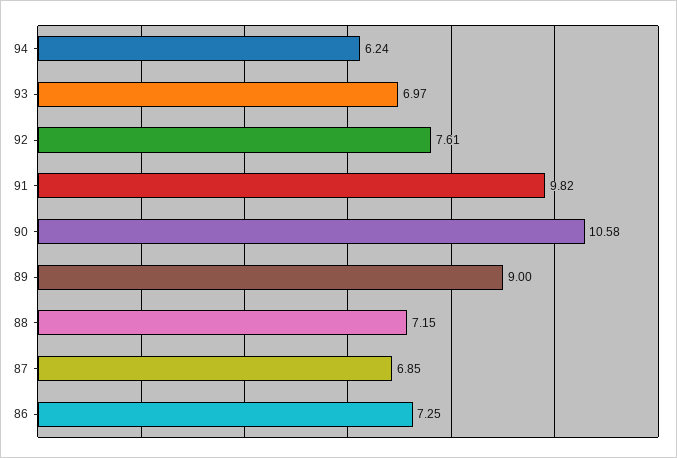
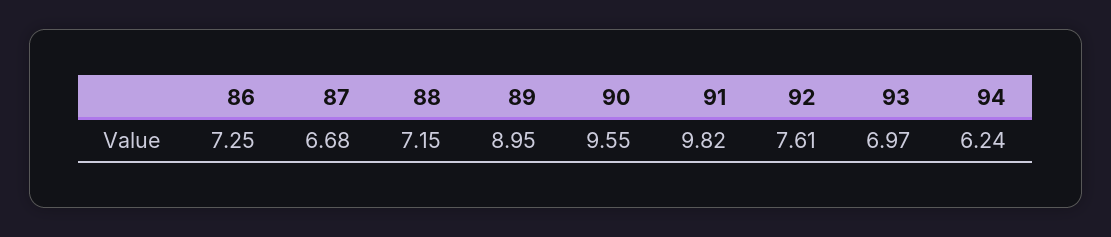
  {
    "94": 6.24,
    "93": 6.97,
    "92": 7.61,
    "91": 9.82,
-   "90": 10.58,
+   "90": 9.55,
-   "89": 9,
+   "89": 8.95,
    "88": 7.15,
-   "87": 6.85,
+   "87": 6.68,
    "86": 7.25
  }

